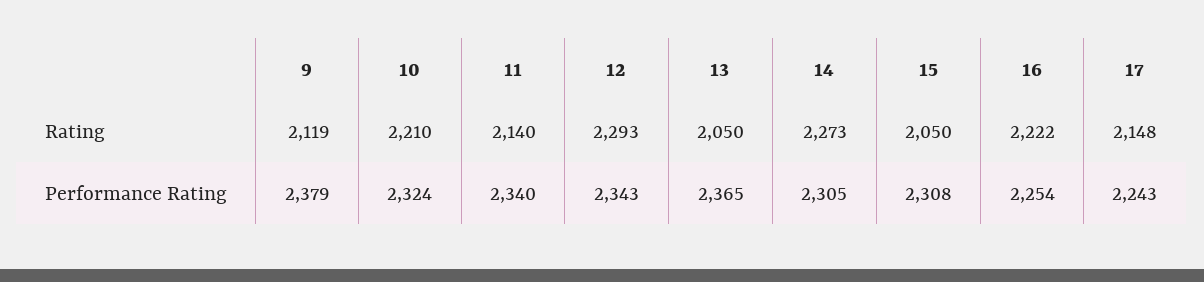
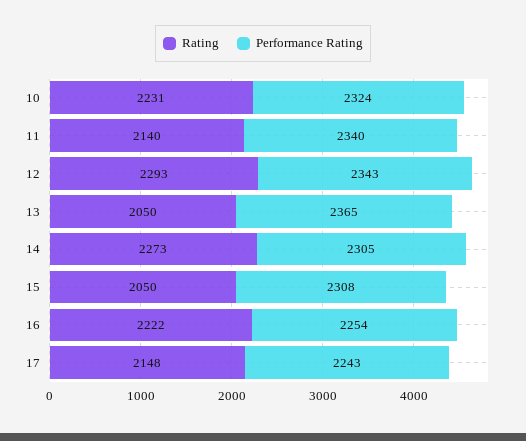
  {
    "Rating": {
-     "9": 2119,
-     "10": 2210,
+     "10": 2231,
      "11": 2140,
      "12": 2293,
      "13": 2050,
      "14": 2273,
      "15": 2050,
      "16": 2222,
      "17": 2148
    },
    "Performance Rating": {
-     "9": 2379,
      "10": 2324,
      "11": 2340,
      "12": 2343,
      "13": 2365,
      "14": 2305,
      "15": 2308,
      "16": 2254,
      "17": 2243
    }
  }

